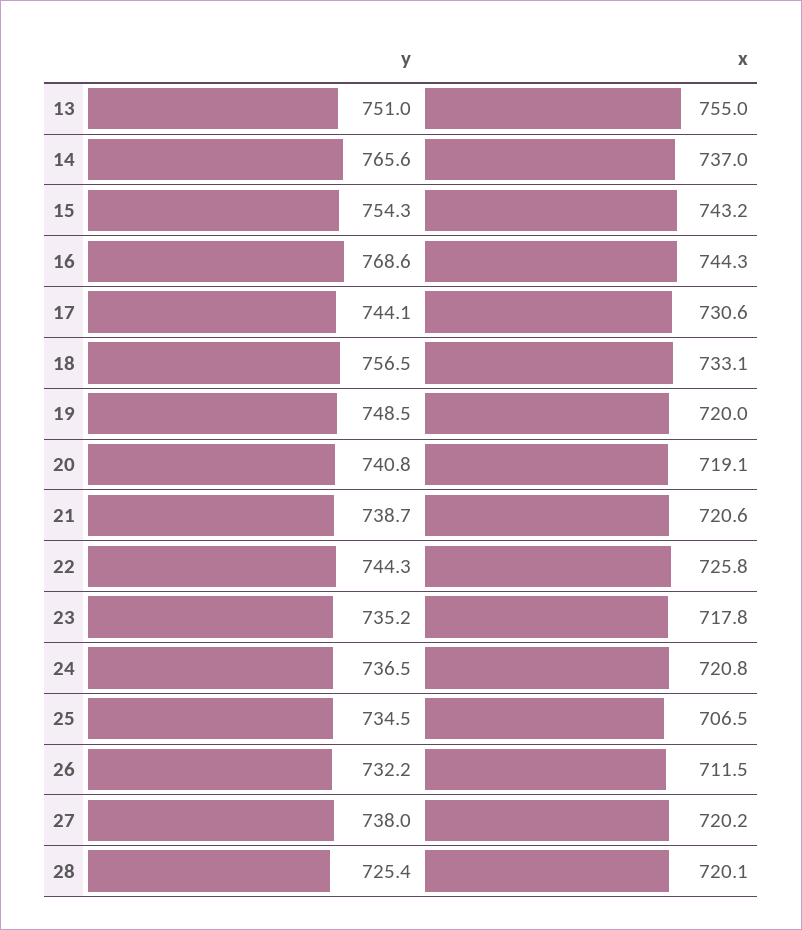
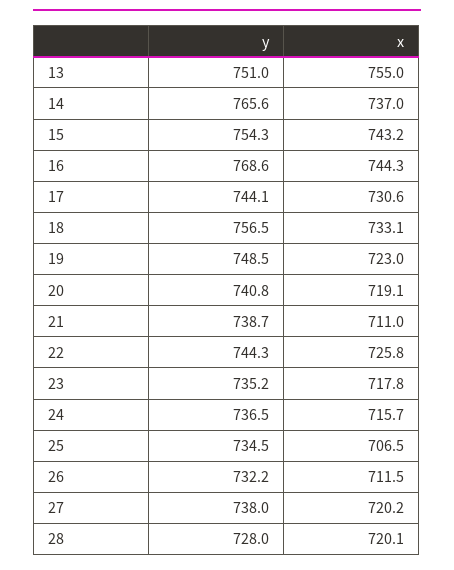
  {
    "y": {
      "13": 751,
      "14": 765.6,
      "15": 754.3,
      "16": 768.6,
      "17": 744.1,
      "18": 756.5,
      "19": 748.5,
      "20": 740.8,
      "21": 738.7,
      "22": 744.3,
      "23": 735.2,
      "24": 736.5,
      "25": 734.5,
      "26": 732.2,
      "27": 738,
-     "28": 725.4
+     "28": 728
    },
    "x": {
      "13": 755,
      "14": 737,
      "15": 743.2,
      "16": 744.3,
      "17": 730.6,
      "18": 733.1,
-     "19": 720,
+     "19": 723,
      "20": 719.1,
-     "21": 720.6,
+     "21": 711,
      "22": 725.8,
      "23": 717.8,
-     "24": 720.8,
+     "24": 715.7,
      "25": 706.5,
      "26": 711.5,
      "27": 720.2,
      "28": 720.1
    }
  }

